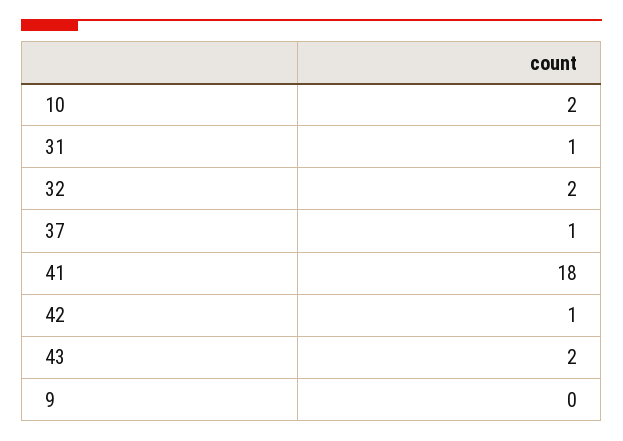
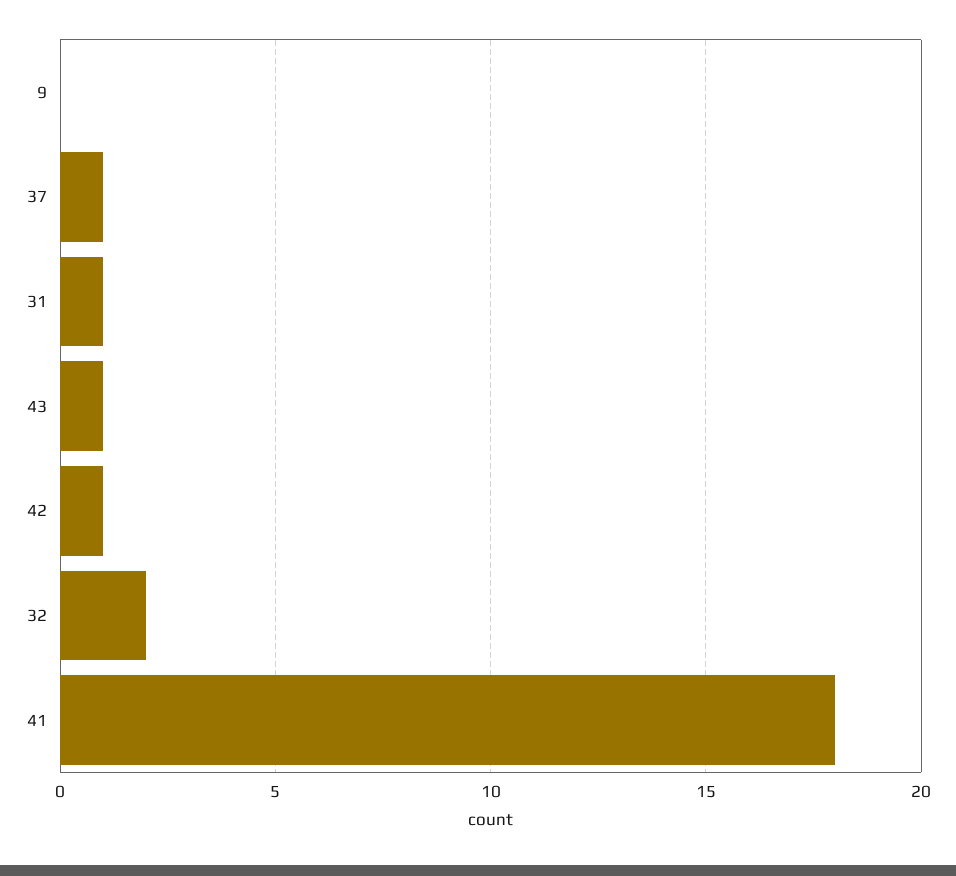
  {
-   "10": 2,
    "31": 1,
    "32": 2,
    "37": 1,
    "41": 18,
    "42": 1,
-   "43": 2,
+   "43": 1,
    "9": 0
  }

